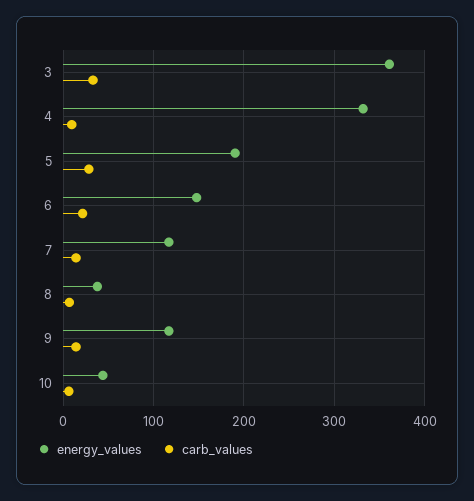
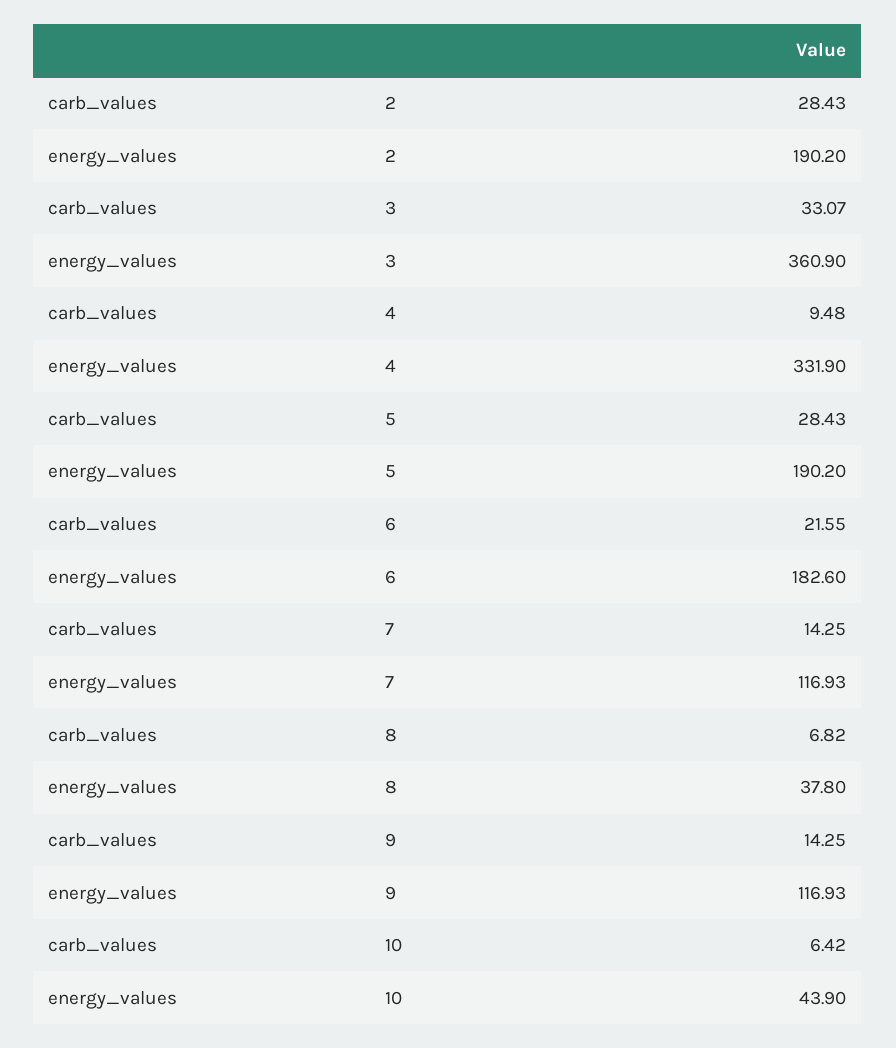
  {
    "energy_values": {
      "3": 360.9,
      "4": 331.9,
      "5": 190.2,
-     "6": 150,
+     "6": 182.6,
      "7": 116.93,
      "8": 37.8,
      "9": 116.93,
-     "10": 43.9
+     "10": 43.9,
+     "2": 190.2
    },
    "carb_values": {
      "3": 33.07,
      "4": 9.48,
      "5": 28.43,
      "6": 21.55,
      "7": 14.25,
      "8": 6.82,
      "9": 14.25,
-     "10": 6.42
+     "10": 6.42,
+     "2": 28.43
    }
  }

